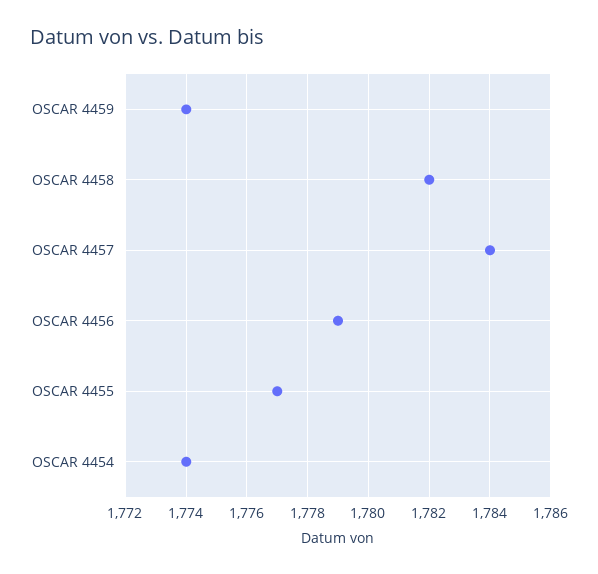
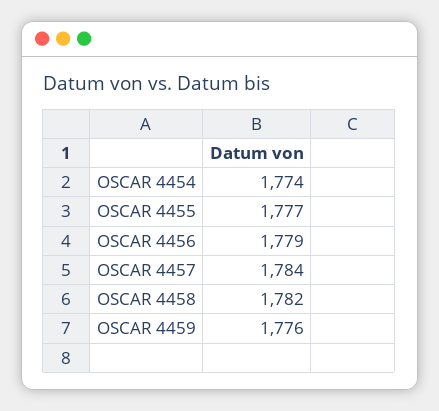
  {
-   "OSCAR 4459": 1774,
+   "OSCAR 4459": 1776,
    "OSCAR 4458": 1782,
    "OSCAR 4457": 1784,
    "OSCAR 4456": 1779,
    "OSCAR 4455": 1777,
    "OSCAR 4454": 1774
  }

